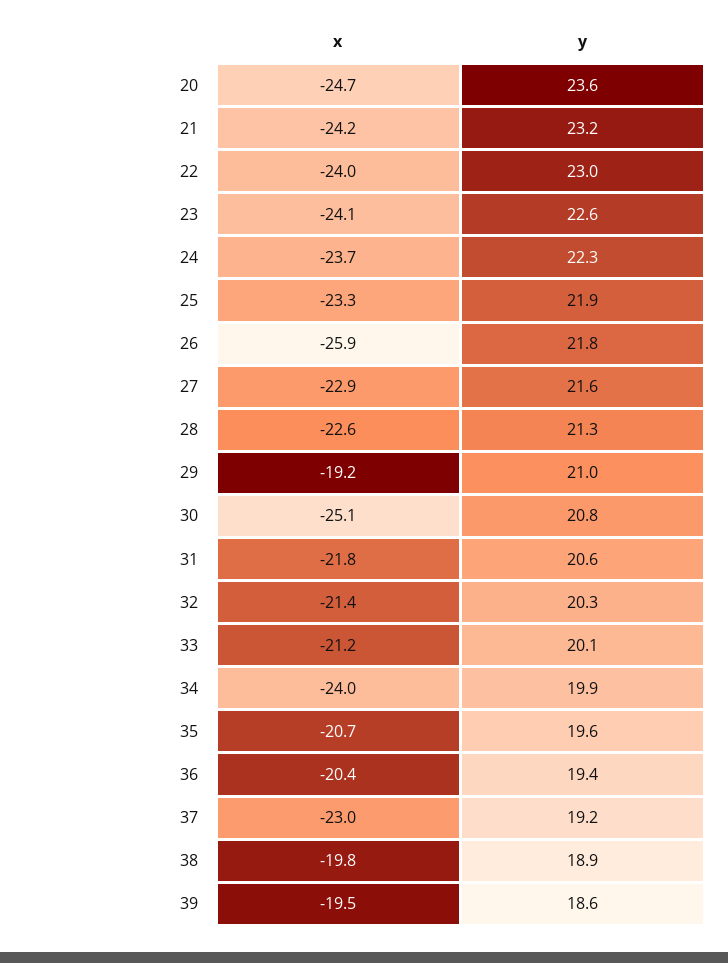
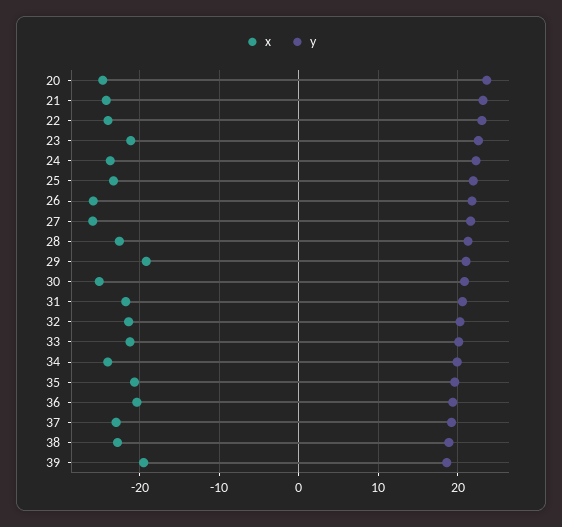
  {
    "x": {
      "20": -24.7,
      "21": -24.2,
      "22": -24,
-     "23": -24.1,
+     "23": -21,
      "24": -23.7,
      "25": -23.3,
      "26": -25.9,
-     "27": -22.9,
+     "27": -26,
      "28": -22.6,
      "29": -19.2,
      "30": -25.1,
      "31": -21.8,
      "32": -21.4,
      "33": -21.2,
      "34": -24,
      "35": -20.7,
      "36": -20.4,
      "37": -23,
-     "38": -19.8,
+     "38": -23,
      "39": -19.5
    },
    "y": {
      "20": 23.6,
      "21": 23.2,
      "22": 23,
      "23": 22.6,
      "24": 22.3,
      "25": 21.9,
      "26": 21.8,
      "27": 21.6,
      "28": 21.3,
      "29": 21,
      "30": 20.8,
      "31": 20.6,
      "32": 20.3,
      "33": 20.1,
      "34": 19.9,
      "35": 19.6,
      "36": 19.4,
      "37": 19.2,
      "38": 18.9,
      "39": 18.6
    }
  }

